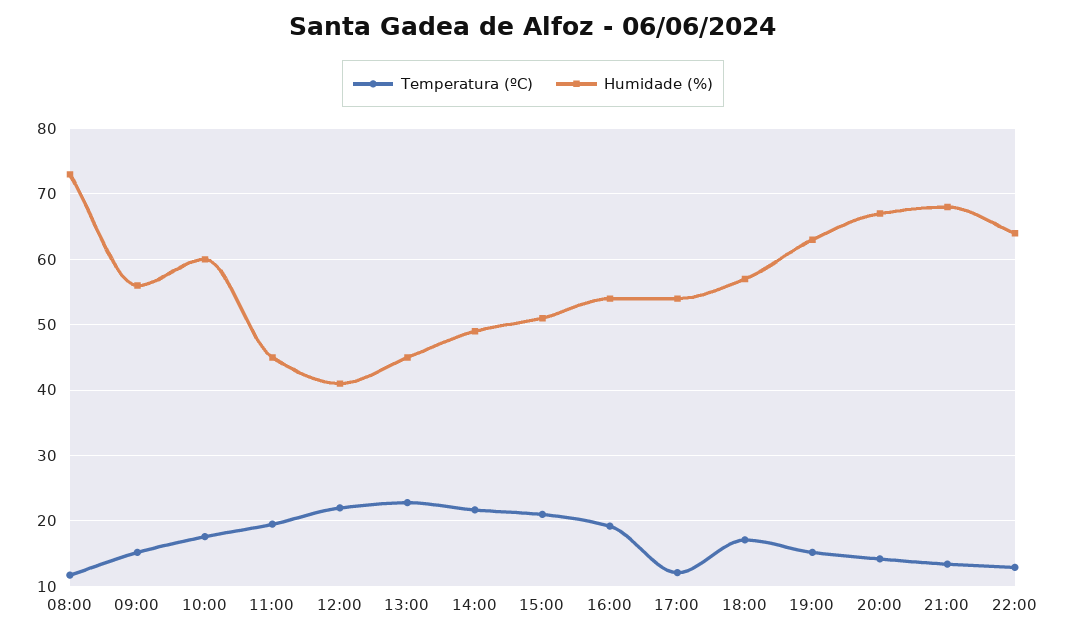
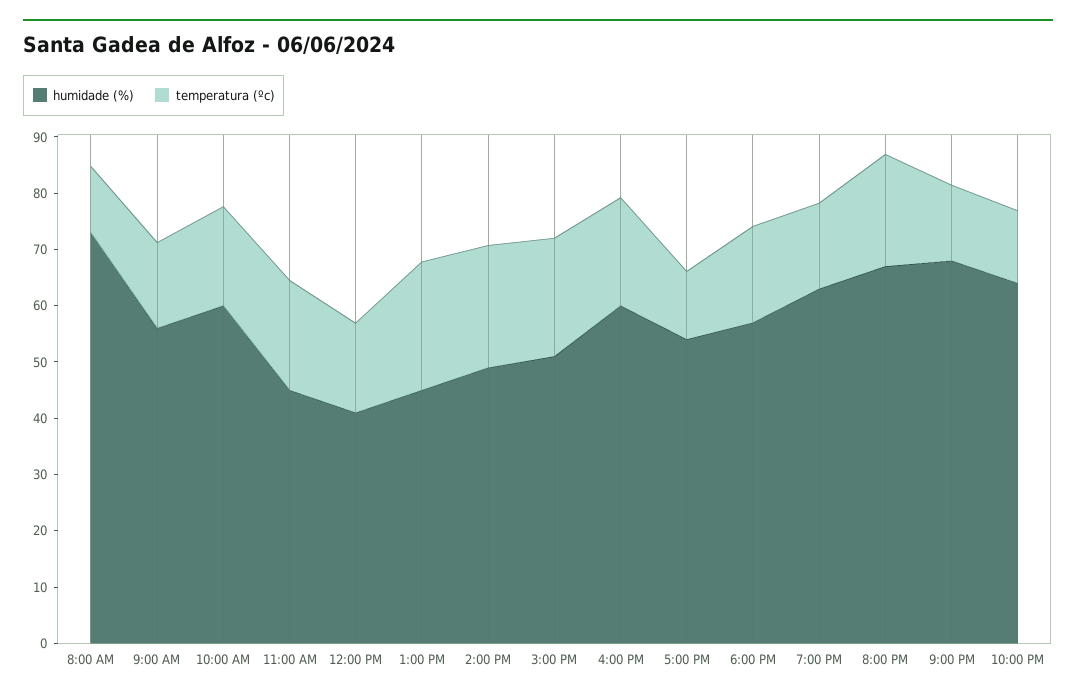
  {
    "Temperatura (ºC)": {
      "08:00": 12,
      "09:00": 15,
      "10:00": 18,
      "11:00": 20,
-     "12:00": 22,
+     "12:00": 16,
      "13:00": 23,
      "14:00": 22,
      "15:00": 21,
      "16:00": 19,
      "17:00": 12,
      "18:00": 17,
      "19:00": 15,
-     "20:00": 14,
+     "20:00": 20,
      "21:00": 13,
      "22:00": 13
    },
    "Humidade (%)": {
      "08:00": 73,
      "09:00": 56,
      "10:00": 60,
      "11:00": 45,
      "12:00": 41,
      "13:00": 45,
      "14:00": 49,
      "15:00": 51,
-     "16:00": 54,
+     "16:00": 60,
      "17:00": 54,
      "18:00": 57,
      "19:00": 63,
      "20:00": 67,
      "21:00": 68,
      "22:00": 64
    }
  }

